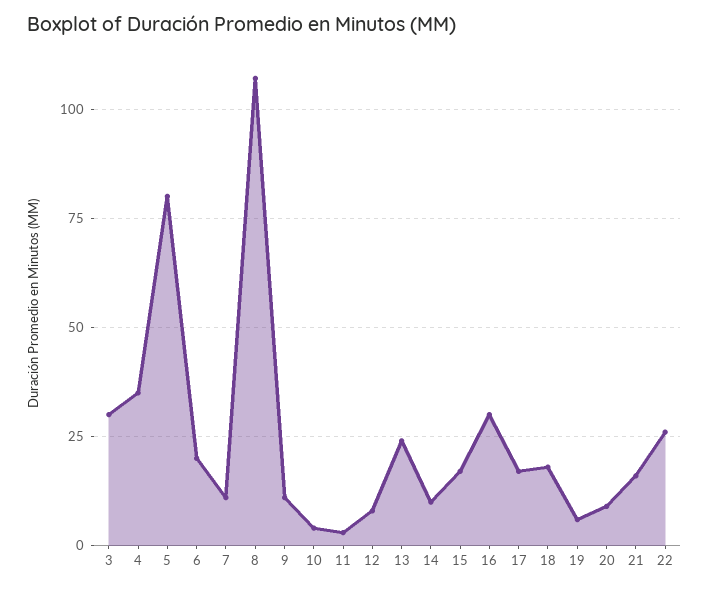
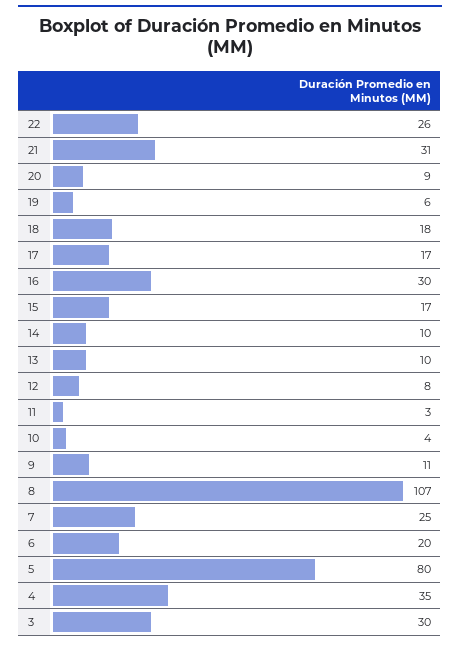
  {
    "3": 30,
    "4": 35,
    "5": 80,
    "6": 20,
-   "7": 10,
+   "7": 25,
    "8": 107,
    "9": 11,
    "10": 4,
    "11": 3,
    "12": 8,
-   "13": 25,
+   "13": 10,
    "14": 10,
    "15": 17,
    "16": 30,
    "17": 17,
    "18": 18,
    "19": 6,
    "20": 9,
-   "21": 15,
+   "21": 31,
    "22": 26
  }

